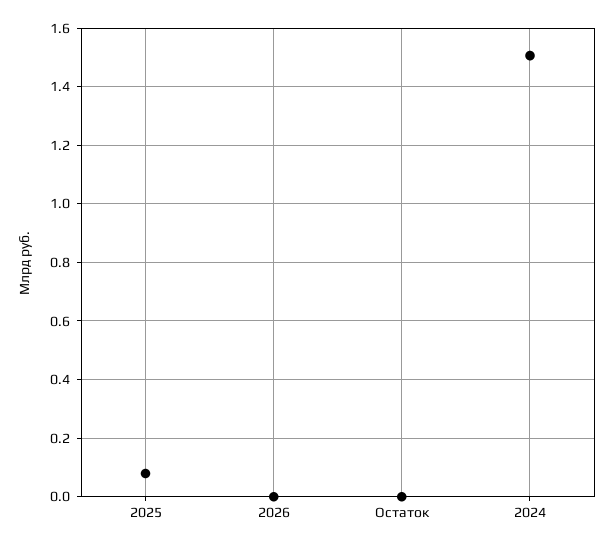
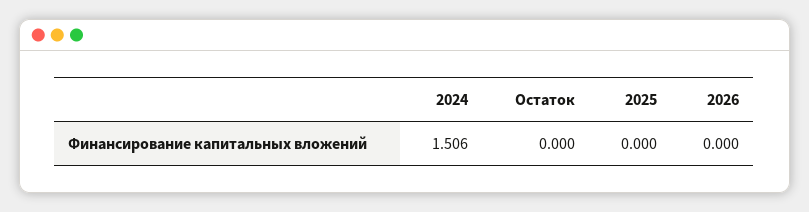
  {
-   "2025": 0.075,
+   "2025": 0,
    "2026": 0,
    "Остаток": 0,
    "2024": 1.506
  }

